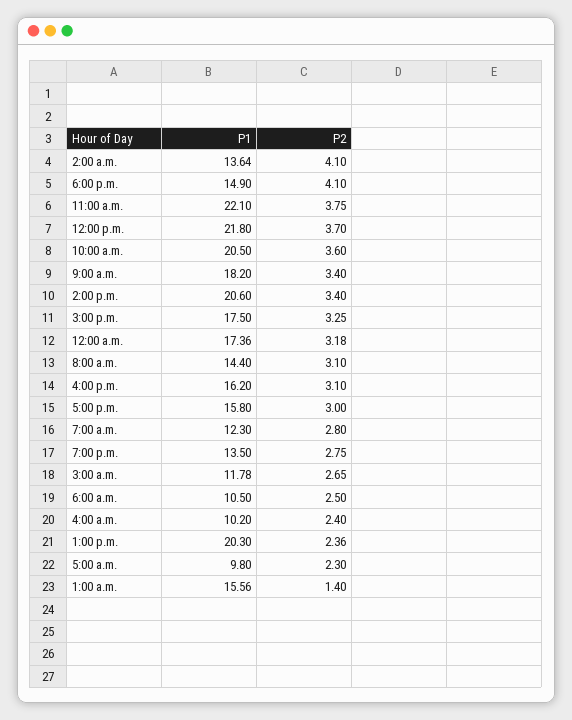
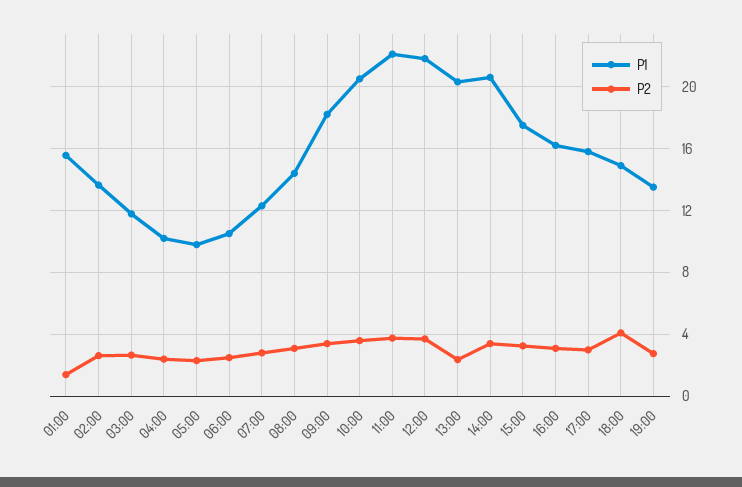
  {
    "P1": {
      "2:00 a.m.": 13.64,
      "6:00 p.m.": 14.9,
      "11:00 a.m.": 22.1,
      "12:00 p.m.": 21.8,
      "10:00 a.m.": 20.5,
      "9:00 a.m.": 18.2,
      "2:00 p.m.": 20.6,
      "3:00 p.m.": 17.5,
-     "12:00 a.m.": 17.36,
      "8:00 a.m.": 14.4,
      "4:00 p.m.": 16.2,
      "5:00 p.m.": 15.8,
      "7:00 a.m.": 12.3,
      "7:00 p.m.": 13.5,
      "3:00 a.m.": 11.78,
      "6:00 a.m.": 10.5,
      "4:00 a.m.": 10.2,
      "1:00 p.m.": 20.3,
      "5:00 a.m.": 9.8,
      "1:00 a.m.": 15.56
    },
    "P2": {
-     "2:00 a.m.": 4.1,
+     "2:00 a.m.": 2.5,
      "6:00 p.m.": 4.1,
      "11:00 a.m.": 3.75,
      "12:00 p.m.": 3.7,
      "10:00 a.m.": 3.6,
      "9:00 a.m.": 3.4,
      "2:00 p.m.": 3.4,
      "3:00 p.m.": 3.25,
-     "12:00 a.m.": 3.18,
      "8:00 a.m.": 3.1,
      "4:00 p.m.": 3.1,
      "5:00 p.m.": 3,
      "7:00 a.m.": 2.8,
      "7:00 p.m.": 2.75,
      "3:00 a.m.": 2.65,
      "6:00 a.m.": 2.5,
      "4:00 a.m.": 2.4,
      "1:00 p.m.": 2.36,
      "5:00 a.m.": 2.3,
      "1:00 a.m.": 1.4
    }
  }

